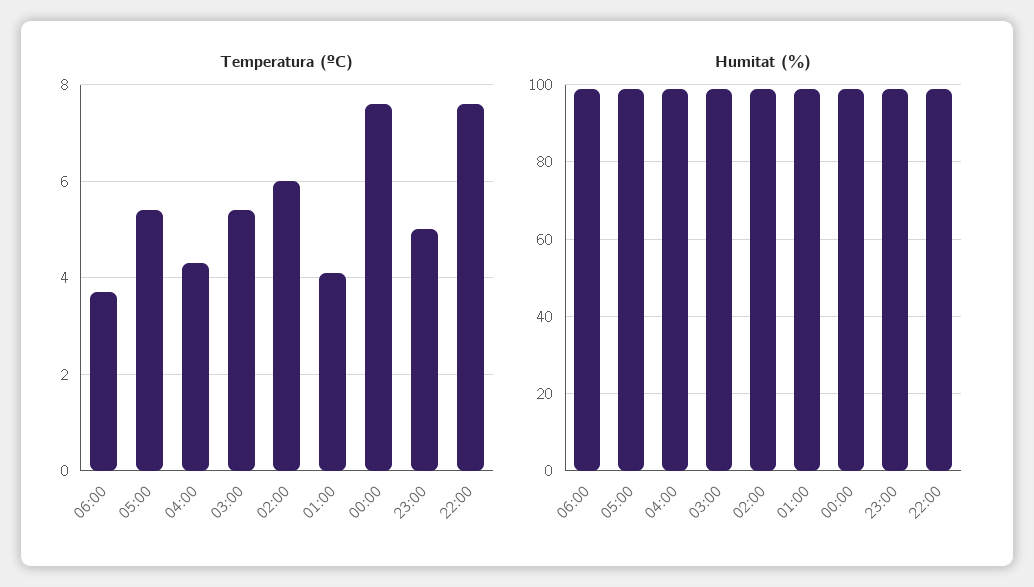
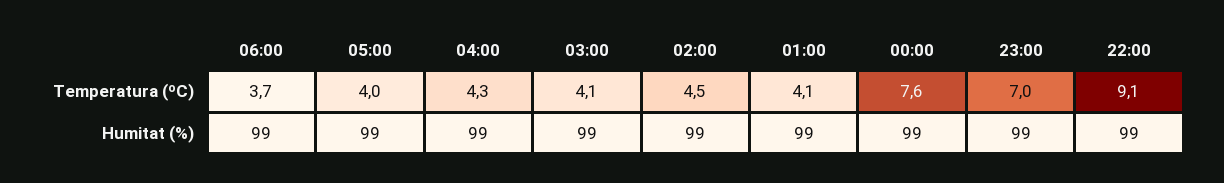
  {
    "Temperatura (ºC)": {
      "06:00": 3.7,
-     "05:00": 5.5,
+     "05:00": 4,
      "04:00": 4.3,
-     "03:00": 5.5,
+     "03:00": 4.1,
-     "02:00": 6,
+     "02:00": 4.5,
      "01:00": 4.1,
      "00:00": 7.6,
-     "23:00": 5,
+     "23:00": 7,
-     "22:00": 7.5
+     "22:00": 9.1
    },
    "Humitat (%)": {
      "06:00": 99,
      "05:00": 99,
      "04:00": 99,
      "03:00": 99,
      "02:00": 99,
      "01:00": 99,
      "00:00": 99,
      "23:00": 99,
      "22:00": 99
    }
  }

